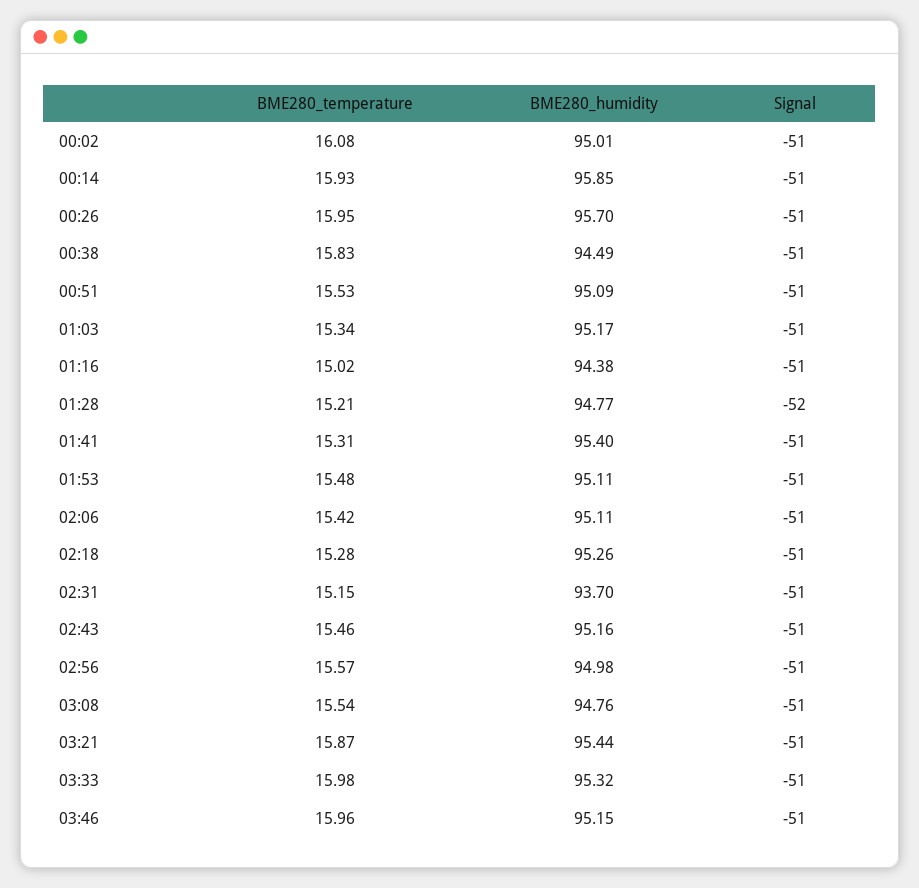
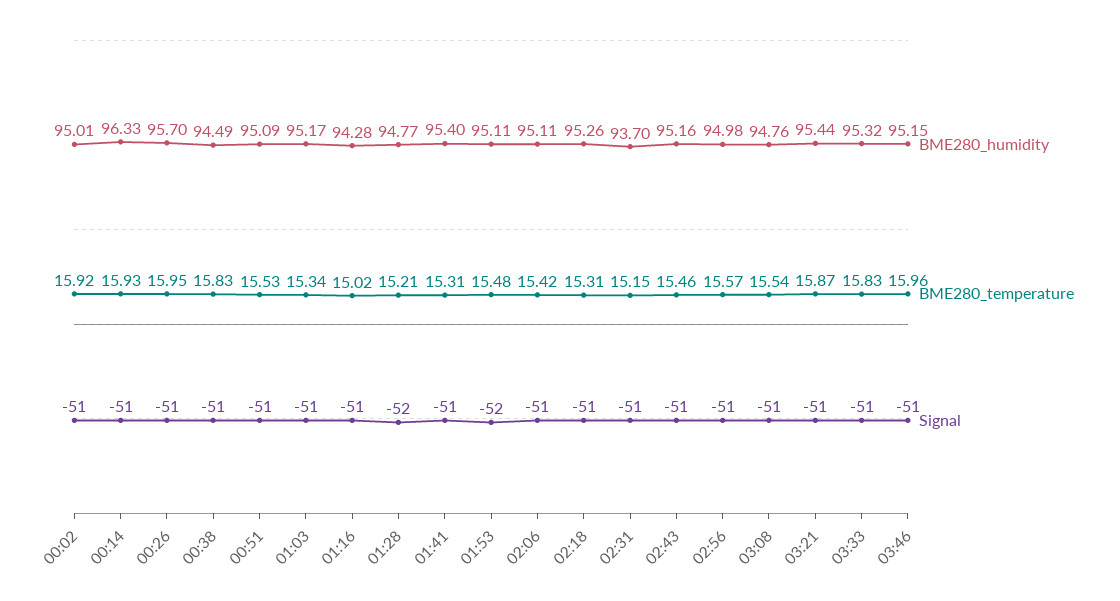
  {
    "BME280_temperature": {
-     "00:02": 16.08,
+     "00:02": 15.92,
      "00:14": 15.93,
      "00:26": 15.95,
      "00:38": 15.83,
      "00:51": 15.53,
      "01:03": 15.34,
      "01:16": 15.02,
      "01:28": 15.21,
      "01:41": 15.31,
      "01:53": 15.48,
      "02:06": 15.42,
-     "02:18": 15.28,
+     "02:18": 15.31,
      "02:31": 15.15,
      "02:43": 15.46,
      "02:56": 15.57,
      "03:08": 15.54,
      "03:21": 15.87,
-     "03:33": 15.98,
+     "03:33": 15.83,
      "03:46": 15.96
    },
    "BME280_humidity": {
      "00:02": 95.01,
-     "00:14": 95.85,
+     "00:14": 96.33,
      "00:26": 95.7,
      "00:38": 94.49,
      "00:51": 95.09,
      "01:03": 95.17,
-     "01:16": 94.38,
+     "01:16": 94.28,
      "01:28": 94.77,
      "01:41": 95.4,
      "01:53": 95.11,
      "02:06": 95.11,
      "02:18": 95.26,
      "02:31": 93.7,
      "02:43": 95.16,
      "02:56": 94.98,
      "03:08": 94.76,
      "03:21": 95.44,
      "03:33": 95.32,
      "03:46": 95.15
    },
    "Signal": {
      "00:02": -51,
      "00:14": -51,
      "00:26": -51,
      "00:38": -51,
      "00:51": -51,
      "01:03": -51,
      "01:16": -51,
      "01:28": -52,
      "01:41": -51,
-     "01:53": -51,
+     "01:53": -52,
      "02:06": -51,
      "02:18": -51,
      "02:31": -51,
      "02:43": -51,
      "02:56": -51,
      "03:08": -51,
      "03:21": -51,
      "03:33": -51,
      "03:46": -51
    }
  }

